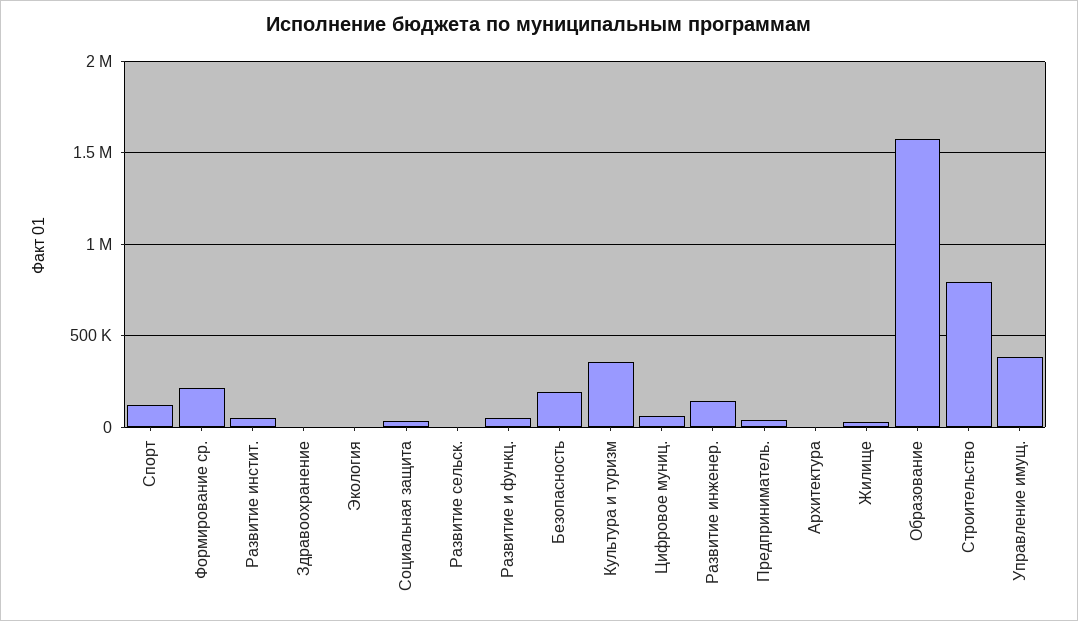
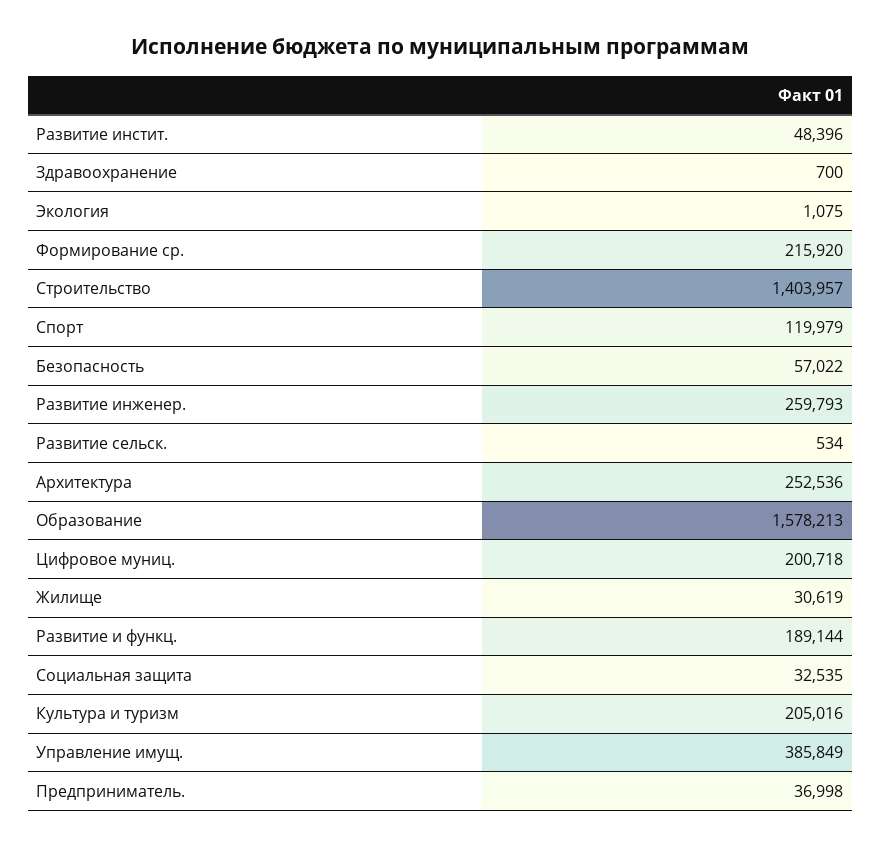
  {
    "Спорт": 119979,
    "Формирование ср.": 215920,
    "Развитие инстит.": 48396,
    "Здравоохранение": 700,
    "Экология": 1075,
    "Социальная защита": 32535,
    "Развитие сельск.": 534,
-   "Развитие и функц.": 50000,
+   "Развитие и функц.": 189144,
-   "Безопасность": 200000,
+   "Безопасность": 57022,
-   "Культура и туризм": 350000,
+   "Культура и туризм": 205016,
-   "Цифровое муниц.": 50000,
+   "Цифровое муниц.": 200718,
-   "Развитие инженер.": 150000,
+   "Развитие инженер.": 259793,
    "Предприниматель.": 36998,
-   "Архитектура": 0,
+   "Архитектура": 252536,
    "Жилище": 30619,
    "Образование": 1578213,
-   "Строительство": 800000,
+   "Строительство": 1403957,
    "Управление имущ.": 385849
  }

